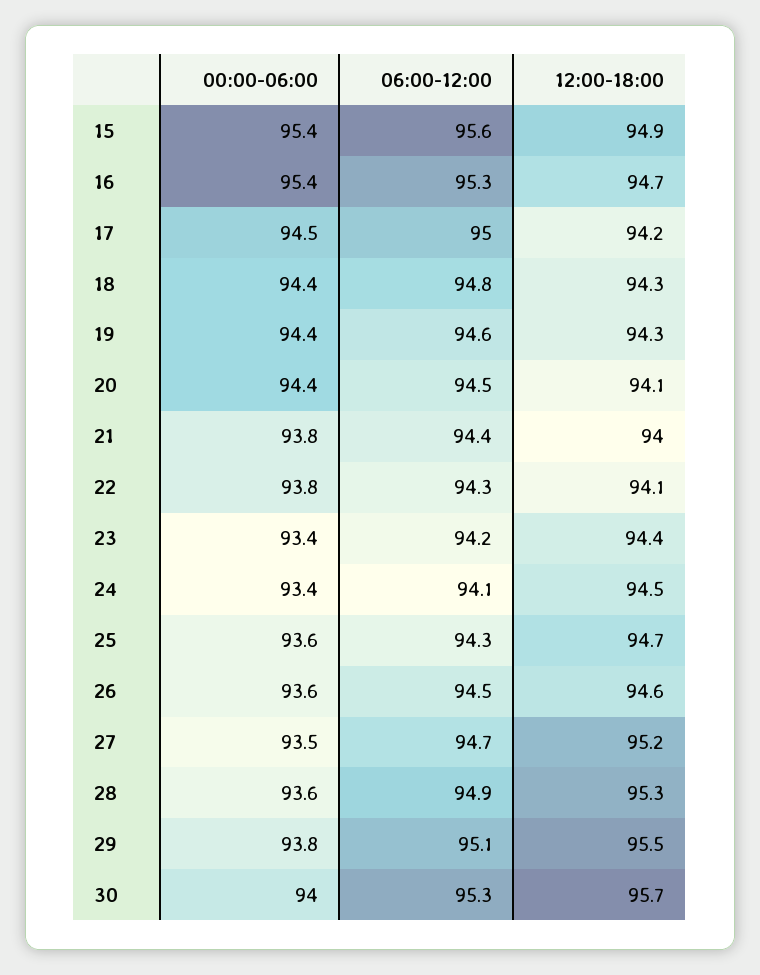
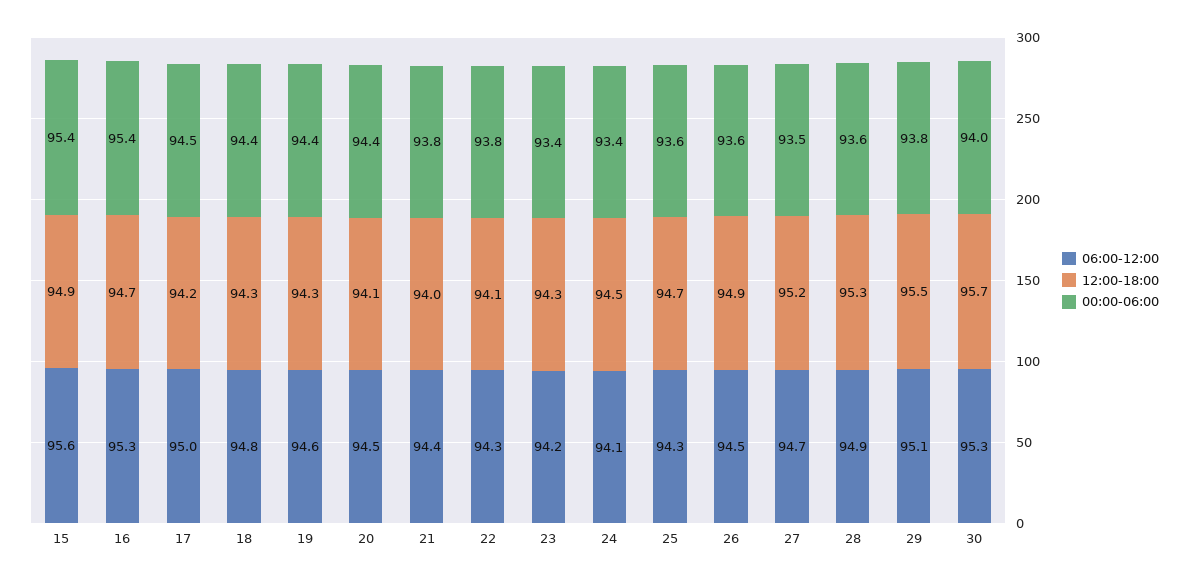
  {
    "00:00-06:00": {
      "15": 95.4,
      "16": 95.4,
      "17": 94.5,
      "18": 94.4,
      "19": 94.4,
      "20": 94.4,
      "21": 93.8,
      "22": 93.8,
      "23": 93.4,
      "24": 93.4,
      "25": 93.6,
      "26": 93.6,
      "27": 93.5,
      "28": 93.6,
      "29": 93.8,
      "30": 94
    },
    "06:00-12:00": {
      "15": 95.6,
      "16": 95.3,
      "17": 95,
      "18": 94.8,
      "19": 94.6,
      "20": 94.5,
      "21": 94.4,
      "22": 94.3,
      "23": 94.2,
      "24": 94.1,
      "25": 94.3,
      "26": 94.5,
      "27": 94.7,
      "28": 94.9,
      "29": 95.1,
      "30": 95.3
    },
    "12:00-18:00": {
      "15": 94.9,
      "16": 94.7,
      "17": 94.2,
      "18": 94.3,
      "19": 94.3,
      "20": 94.1,
      "21": 94,
      "22": 94.1,
-     "23": 94.4,
+     "23": 94.3,
      "24": 94.5,
      "25": 94.7,
-     "26": 94.6,
+     "26": 94.9,
      "27": 95.2,
      "28": 95.3,
      "29": 95.5,
      "30": 95.7
    }
  }

